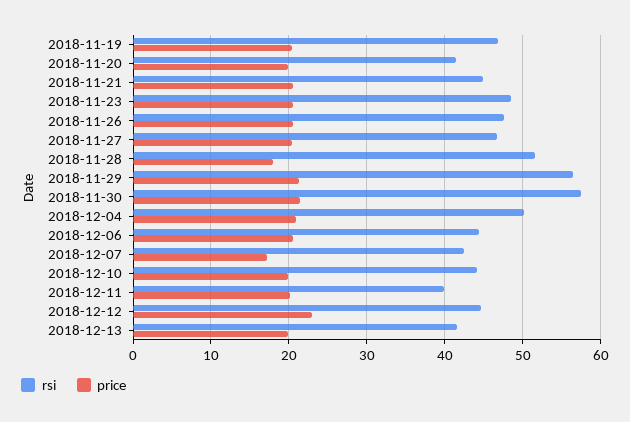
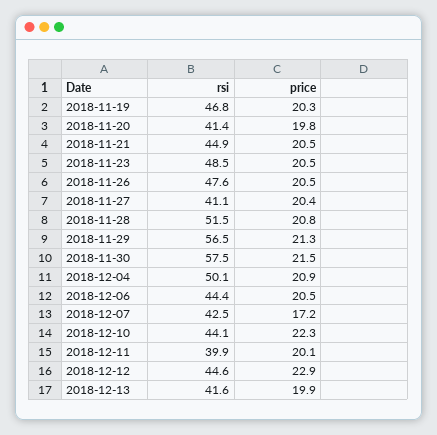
  {
    "rsi": {
      "2018-11-19": 46.8,
      "2018-11-20": 41.4,
      "2018-11-21": 44.9,
      "2018-11-23": 48.5,
      "2018-11-26": 47.6,
-     "2018-11-27": 47,
+     "2018-11-27": 41.1,
      "2018-11-28": 51.5,
      "2018-11-29": 56.5,
      "2018-11-30": 57.5,
      "2018-12-04": 50.1,
      "2018-12-06": 44.4,
      "2018-12-07": 42.5,
      "2018-12-10": 44.1,
      "2018-12-11": 39.9,
      "2018-12-12": 44.6,
      "2018-12-13": 41.6
    },
    "price": {
      "2018-11-19": 20.3,
      "2018-11-20": 19.8,
      "2018-11-21": 20.5,
      "2018-11-23": 20.5,
      "2018-11-26": 20.5,
      "2018-11-27": 20.4,
-     "2018-11-28": 18,
+     "2018-11-28": 20.8,
      "2018-11-29": 21.3,
      "2018-11-30": 21.5,
      "2018-12-04": 20.9,
      "2018-12-06": 20.5,
      "2018-12-07": 17.2,
-     "2018-12-10": 20,
+     "2018-12-10": 22.3,
      "2018-12-11": 20.1,
      "2018-12-12": 22.9,
      "2018-12-13": 19.9
    }
  }

